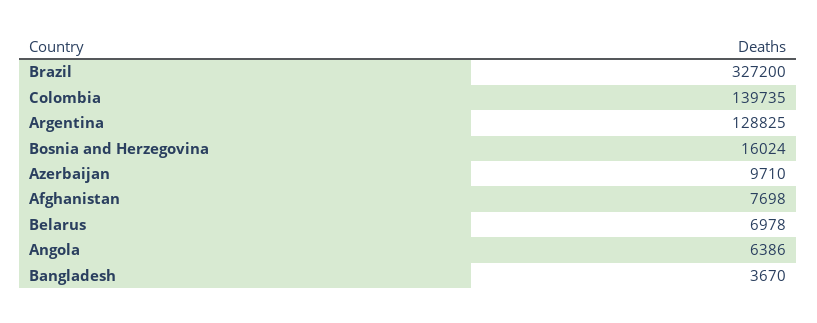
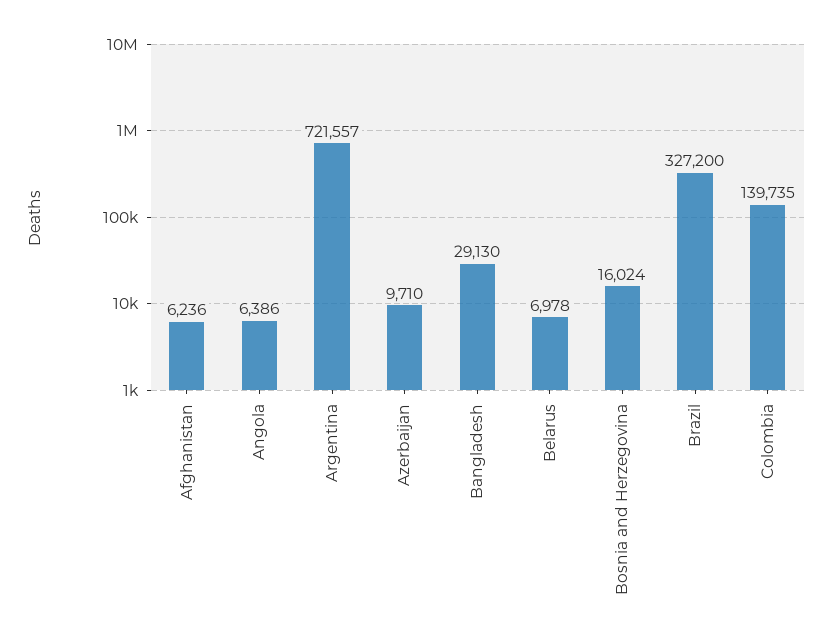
  {
    "Brazil": 327200,
    "Colombia": 139735,
-   "Argentina": 128825,
+   "Argentina": 721557,
    "Bosnia and Herzegovina": 16024,
    "Azerbaijan": 9710,
-   "Afghanistan": 7698,
+   "Afghanistan": 6236,
    "Belarus": 6978,
    "Angola": 6386,
-   "Bangladesh": 3670
+   "Bangladesh": 29130
  }

